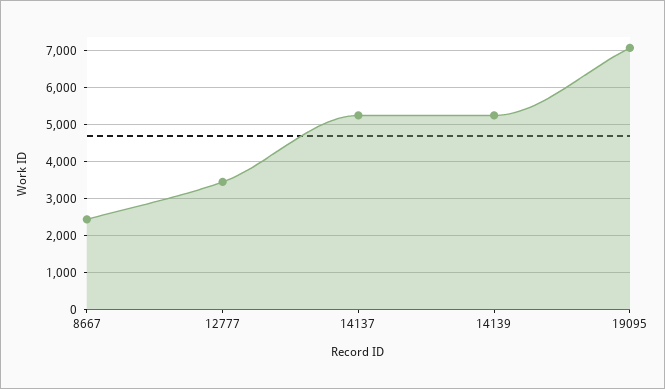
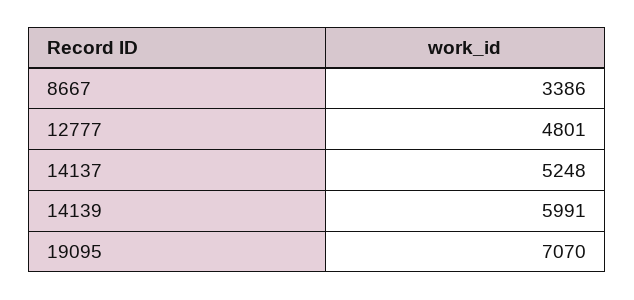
  {
-   "8667": 2400,
+   "8667": 3386,
-   "12777": 3400,
+   "12777": 4801,
    "14137": 5248,
-   "14139": 5200,
+   "14139": 5991,
    "19095": 7070
  }

